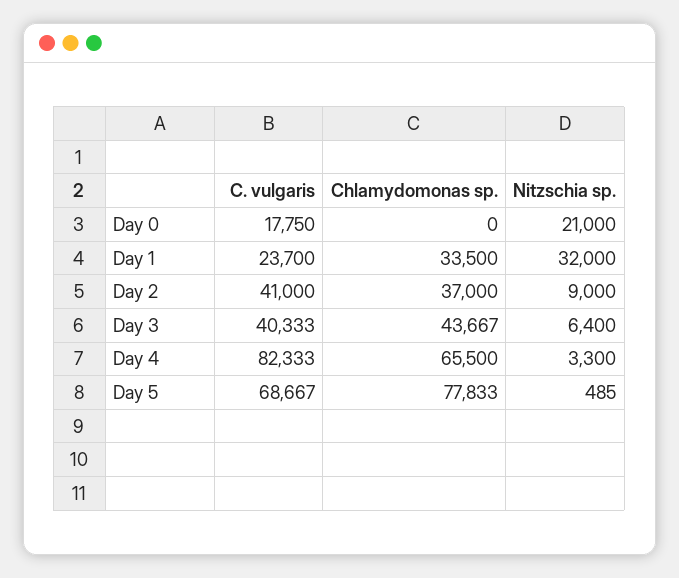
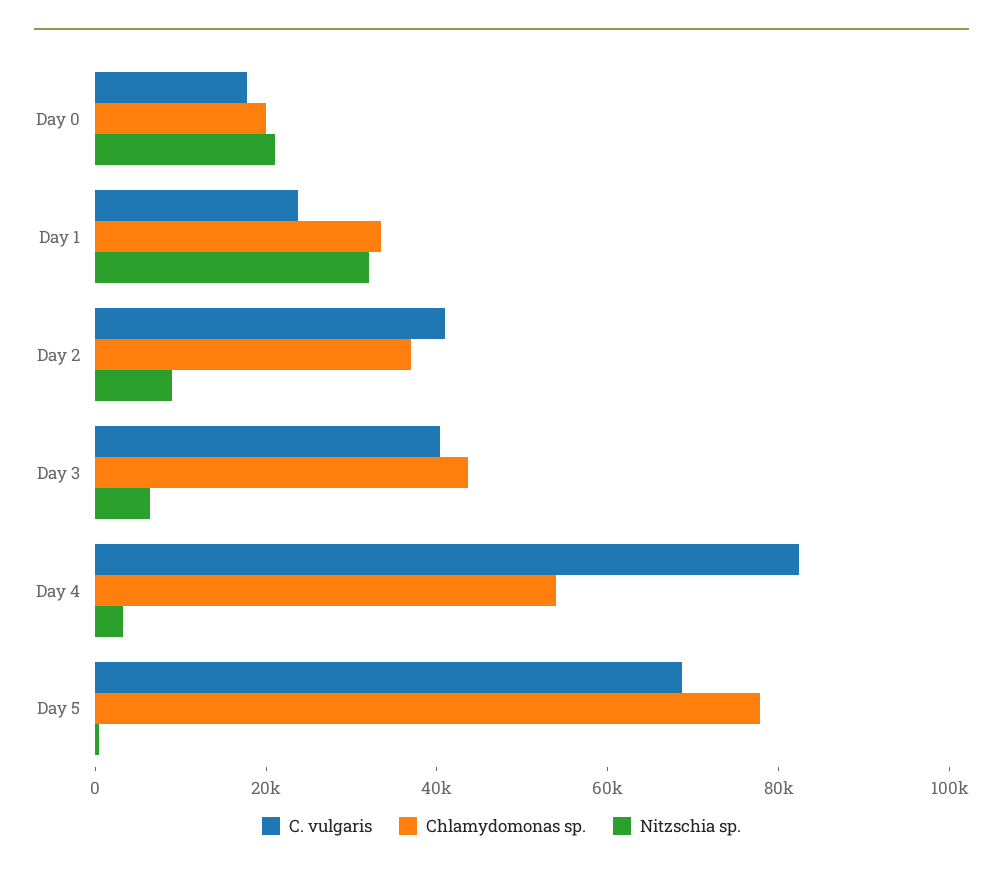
  {
    "C. vulgaris": {
      "Day 0": 17750,
      "Day 1": 23700,
      "Day 2": 41000,
      "Day 3": 40333,
      "Day 4": 82333,
      "Day 5": 68667
    },
    "Chlamydomonas sp.": {
-     "Day 0": 0,
+     "Day 0": 20000,
      "Day 1": 33500,
      "Day 2": 37000,
      "Day 3": 43667,
-     "Day 4": 65500,
+     "Day 4": 55000,
      "Day 5": 77833
    },
    "Nitzschia sp.": {
      "Day 0": 21000,
      "Day 1": 32000,
      "Day 2": 9000,
      "Day 3": 6400,
      "Day 4": 3300,
      "Day 5": 485
    }
  }

